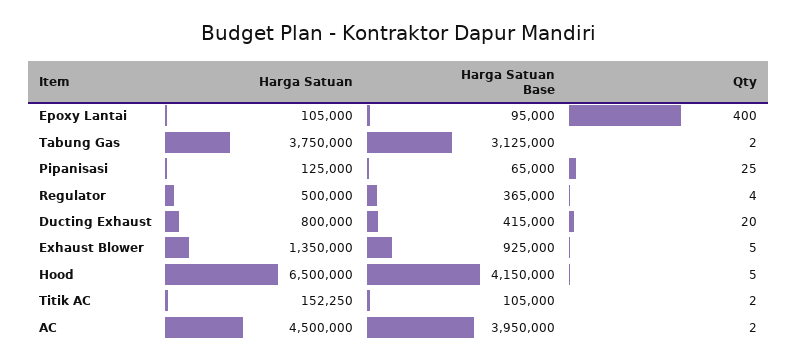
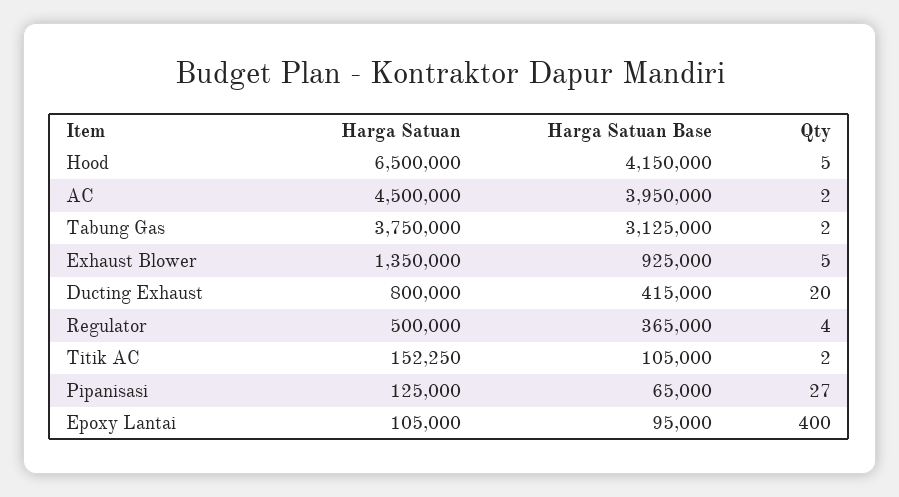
  {
    "Harga Satuan": {
      "Epoxy Lantai": 105000,
      "Tabung Gas": 3750000,
      "Pipanisasi": 125000,
      "Regulator": 500000,
      "Ducting Exhaust": 800000,
      "Exhaust Blower": 1350000,
      "Hood": 6500000,
      "Titik AC": 152250,
      "AC": 4500000
    },
    "Harga Satuan Base": {
      "Epoxy Lantai": 95000,
      "Tabung Gas": 3125000,
      "Pipanisasi": 65000,
      "Regulator": 365000,
      "Ducting Exhaust": 415000,
      "Exhaust Blower": 925000,
      "Hood": 4150000,
      "Titik AC": 105000,
      "AC": 3950000
    },
    "Qty": {
      "Epoxy Lantai": 400,
      "Tabung Gas": 2,
-     "Pipanisasi": 25,
+     "Pipanisasi": 27,
      "Regulator": 4,
      "Ducting Exhaust": 20,
      "Exhaust Blower": 5,
      "Hood": 5,
      "Titik AC": 2,
      "AC": 2
    }
  }

